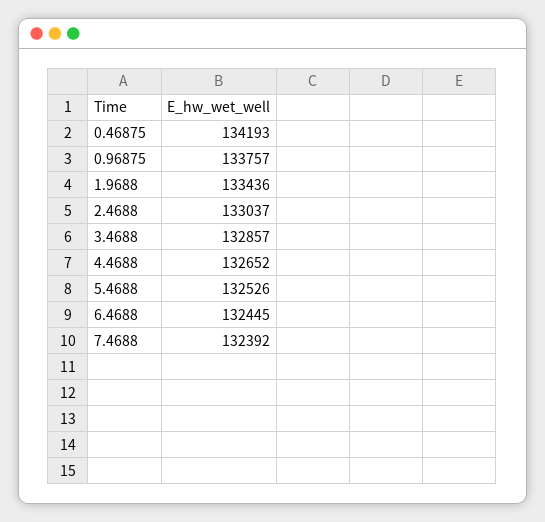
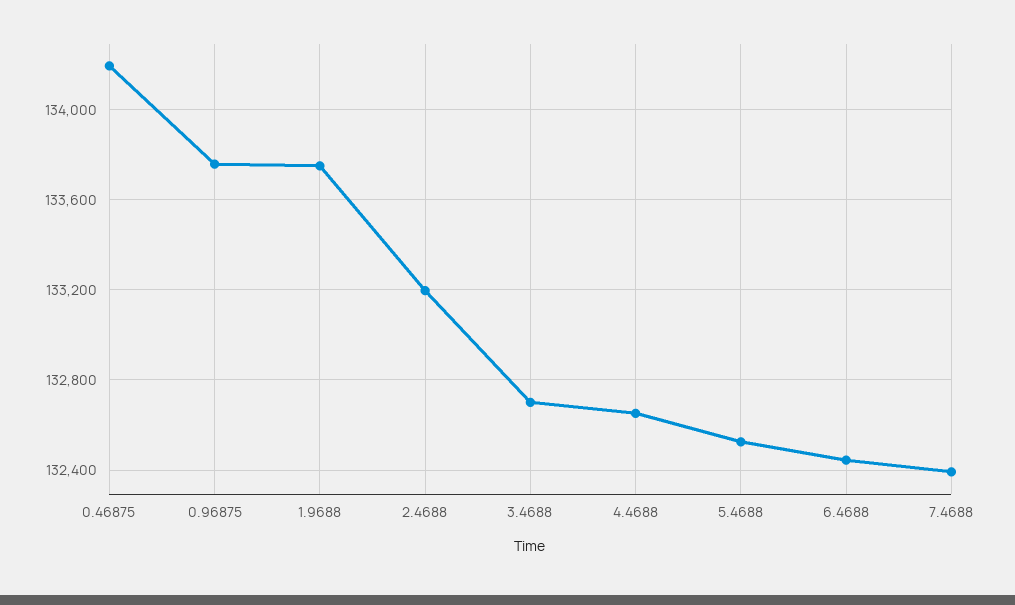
  {
    "0.46875": 134193,
    "0.96875": 133757,
-   "1.9688": 133436,
+   "1.9688": 133750,
-   "2.4688": 133037,
+   "2.4688": 133200,
-   "3.4688": 132857,
+   "3.4688": 132700,
    "4.4688": 132652,
    "5.4688": 132526,
    "6.4688": 132445,
    "7.4688": 132392
  }

